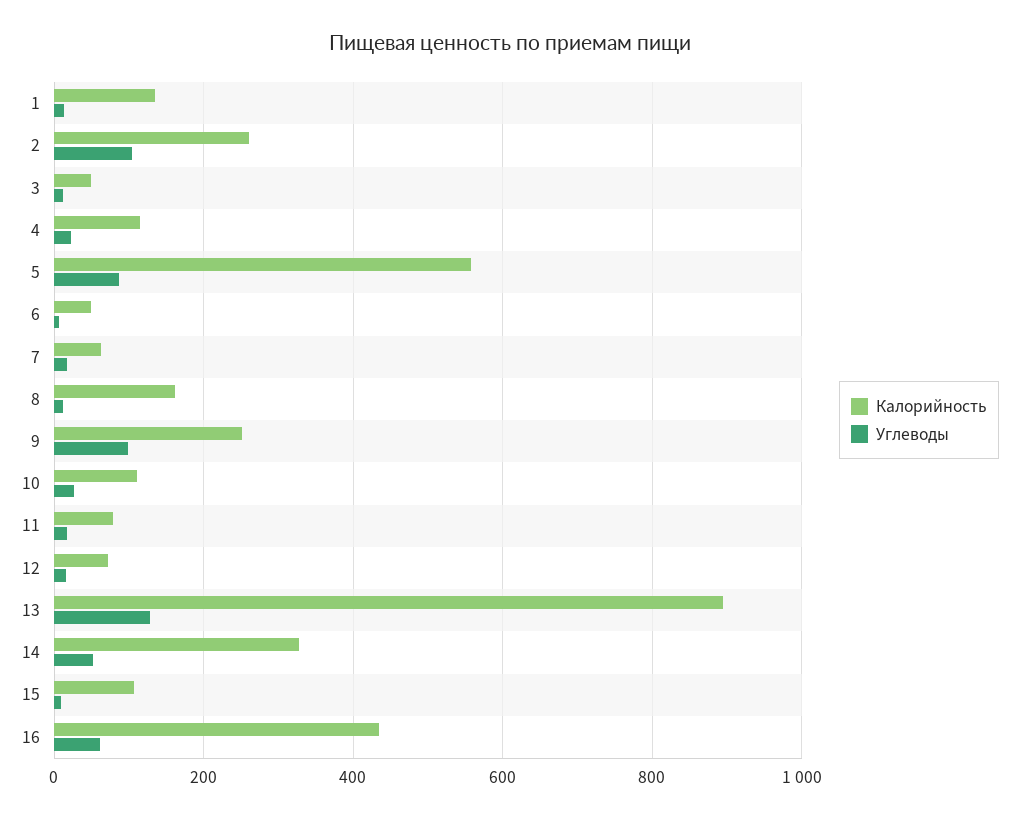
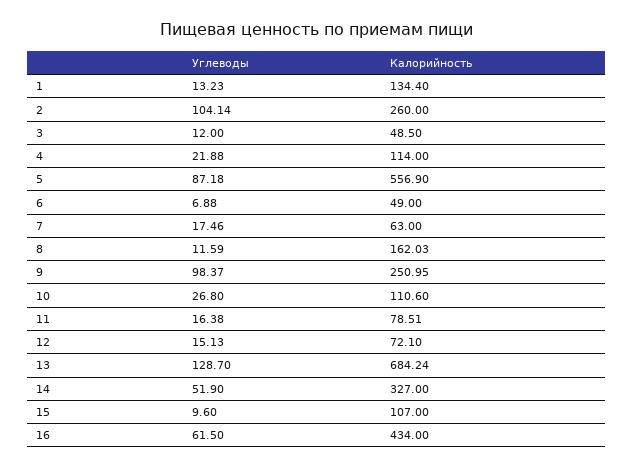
  {
    "Калорийность": {
      "1": 134.4,
      "2": 260,
      "3": 48.5,
      "4": 114,
      "5": 556.9,
      "6": 49,
      "7": 63,
      "8": 162.03,
      "9": 250.95,
      "10": 110.6,
      "11": 78.51,
      "12": 72.1,
-     "13": 900,
+     "13": 684.24,
      "14": 327,
      "15": 107,
      "16": 434
    },
    "Углеводы": {
      "1": 13.23,
      "2": 104.14,
      "3": 12,
      "4": 21.88,
      "5": 87.18,
      "6": 6.88,
      "7": 17.46,
      "8": 11.59,
      "9": 98.37,
      "10": 26.8,
      "11": 16.38,
      "12": 15.13,
      "13": 128.7,
      "14": 51.9,
      "15": 9.6,
      "16": 61.5
    }
  }

